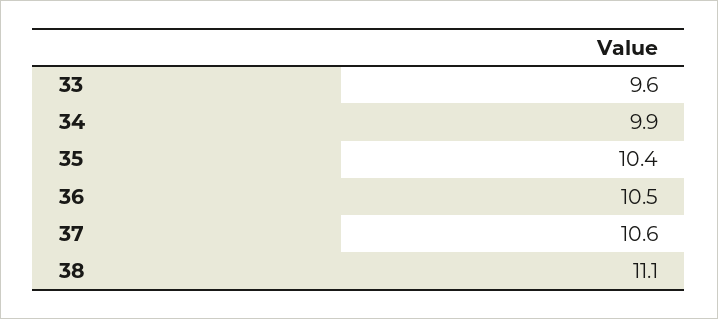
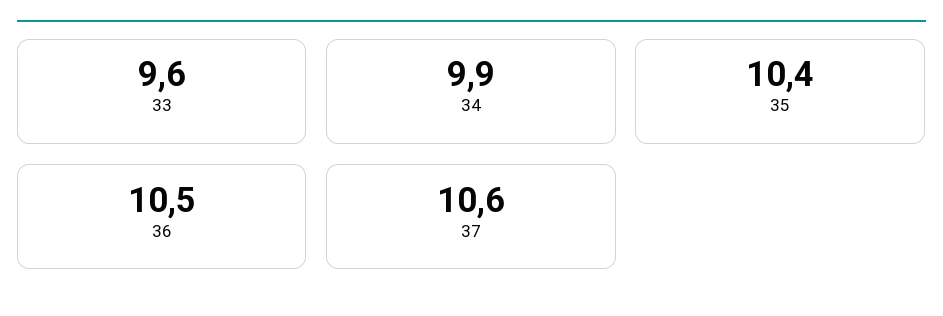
  {
    "33": 9.6,
    "34": 9.9,
    "35": 10.4,
    "36": 10.5,
-   "37": 10.6,
+   "37": 10.6
-   "38": 11.1
  }

